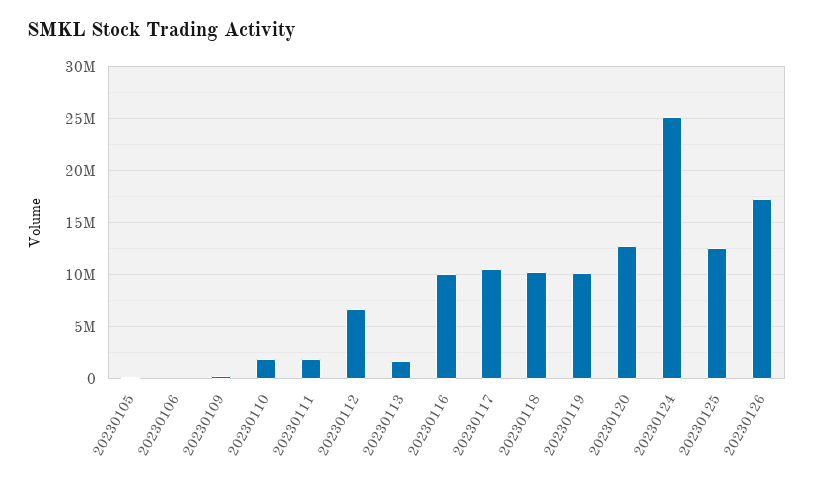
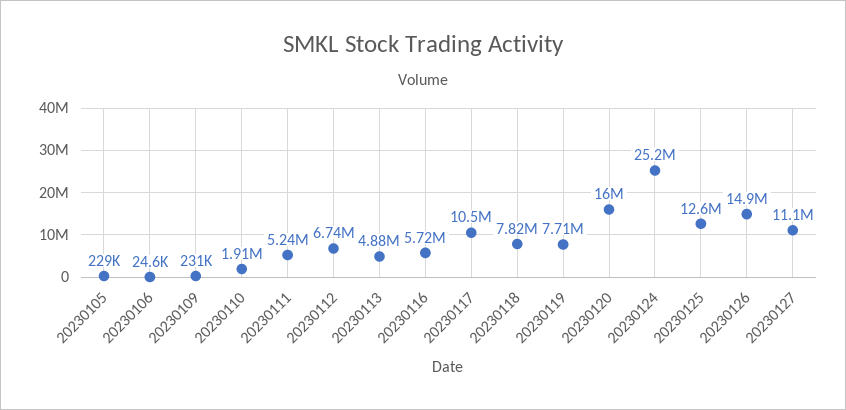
  {
    "20230105": 229000,
    "20230106": 24600,
    "20230109": 231000,
    "20230110": 1910000,
-   "20230111": 2000000,
+   "20230111": 5240000,
    "20230112": 6740000,
-   "20230113": 2000000,
+   "20230113": 4880000,
-   "20230116": 10000000,
+   "20230116": 5720000,
    "20230117": 10500000,
-   "20230118": 10000000,
+   "20230118": 7820000,
-   "20230119": 10000000,
+   "20230119": 7710000,
-   "20230120": 13000000,
+   "20230120": 16000000,
    "20230124": 25200000,
    "20230125": 12600000,
-   "20230126": 17000000
+   "20230126": 14900000,
+   "20230127": 11100000
  }

